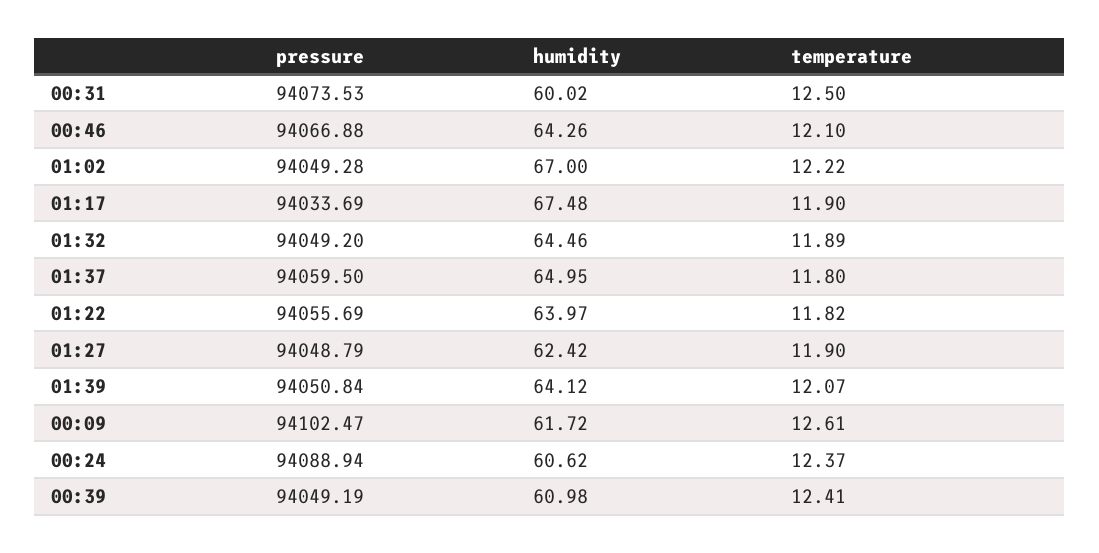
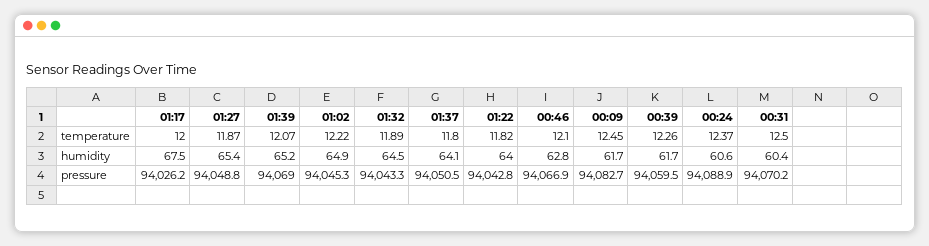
  {
    "pressure": {
-     "00:31": 94073.53,
+     "00:31": 94070.2,
      "00:46": 94066.88,
-     "01:02": 94049.28,
+     "01:02": 94045.3,
-     "01:17": 94033.69,
+     "01:17": 94026.2,
-     "01:32": 94049.2,
+     "01:32": 94043.3,
-     "01:37": 94059.5,
+     "01:37": 94050.5,
-     "01:22": 94055.69,
+     "01:22": 94042.8,
      "01:27": 94048.79,
-     "01:39": 94050.84,
+     "01:39": 94069,
-     "00:09": 94102.47,
+     "00:09": 94082.7,
      "00:24": 94088.94,
-     "00:39": 94049.19
+     "00:39": 94059.5
    },
    "humidity": {
-     "00:31": 60.02,
+     "00:31": 60.4,
-     "00:46": 64.26,
+     "00:46": 62.8,
-     "01:02": 67,
+     "01:02": 64.9,
      "01:17": 67.48,
      "01:32": 64.46,
-     "01:37": 64.95,
+     "01:37": 64.1,
      "01:22": 63.97,
-     "01:27": 62.42,
+     "01:27": 65.4,
-     "01:39": 64.12,
+     "01:39": 65.2,
      "00:09": 61.72,
      "00:24": 60.62,
-     "00:39": 60.98
+     "00:39": 61.7
    },
    "temperature": {
      "00:31": 12.5,
      "00:46": 12.1,
      "01:02": 12.22,
-     "01:17": 11.9,
+     "01:17": 12,
      "01:32": 11.89,
      "01:37": 11.8,
      "01:22": 11.82,
-     "01:27": 11.9,
+     "01:27": 11.87,
      "01:39": 12.07,
-     "00:09": 12.61,
+     "00:09": 12.45,
      "00:24": 12.37,
-     "00:39": 12.41
+     "00:39": 12.26
    }
  }

